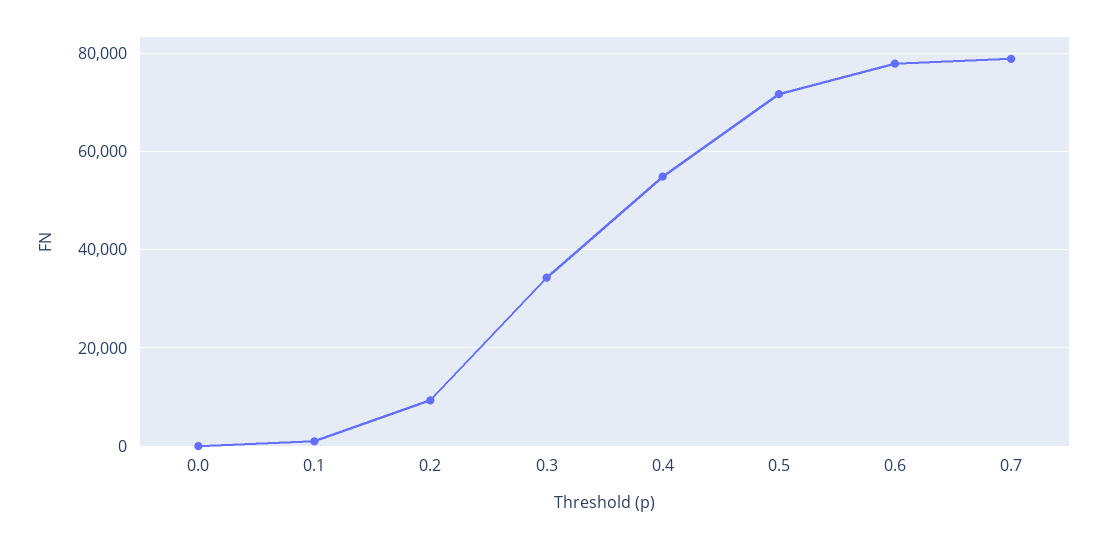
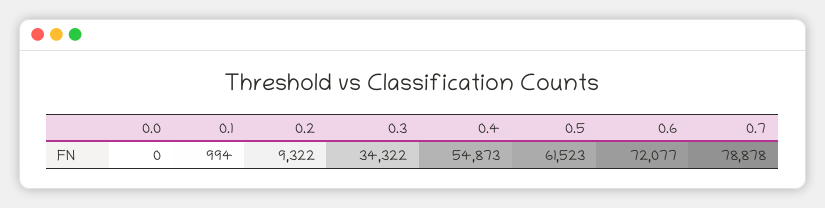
  {
    "0.0": 0,
    "0.1": 994,
    "0.2": 9322,
    "0.3": 34322,
    "0.4": 54873,
-   "0.5": 72000,
+   "0.5": 61523,
-   "0.6": 78000,
+   "0.6": 72077,
    "0.7": 78878
  }

